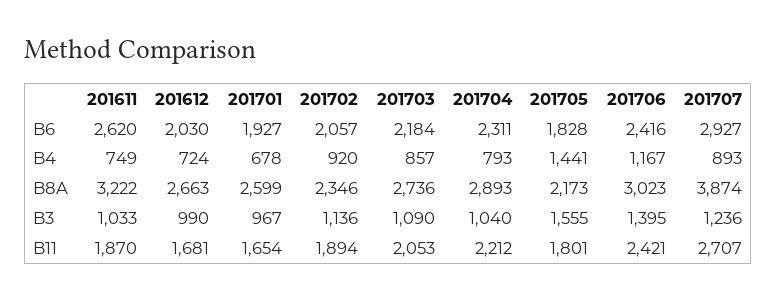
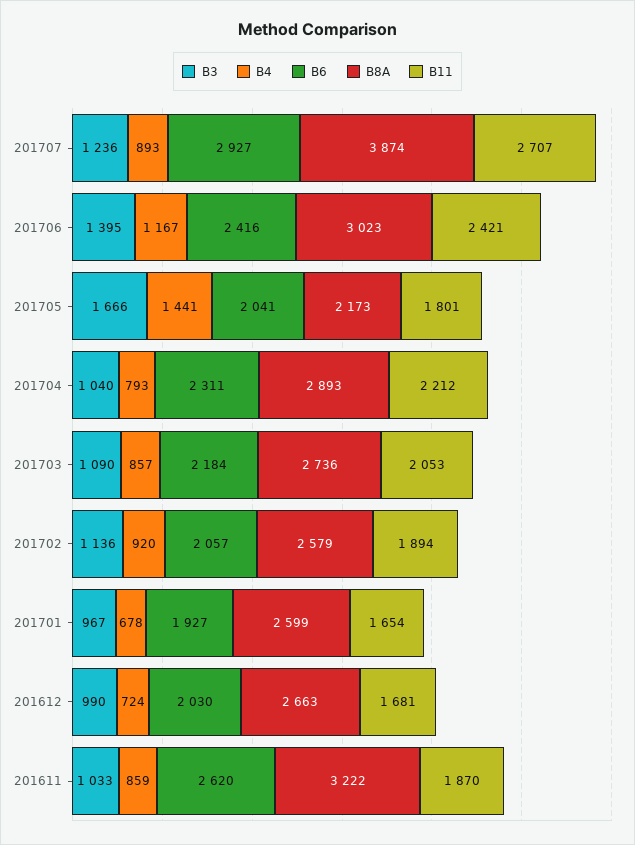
  {
    "B6": {
      "201611": 2620,
      "201612": 2030,
      "201701": 1927,
      "201702": 2057,
      "201703": 2184,
      "201704": 2311,
-     "201705": 1828,
+     "201705": 2041,
      "201706": 2416,
      "201707": 2927
    },
    "B4": {
-     "201611": 749,
+     "201611": 859,
      "201612": 724,
      "201701": 678,
      "201702": 920,
      "201703": 857,
      "201704": 793,
      "201705": 1441,
      "201706": 1167,
      "201707": 893
    },
    "B8A": {
      "201611": 3222,
      "201612": 2663,
      "201701": 2599,
-     "201702": 2346,
+     "201702": 2579,
      "201703": 2736,
      "201704": 2893,
      "201705": 2173,
      "201706": 3023,
      "201707": 3874
    },
    "B3": {
      "201611": 1033,
      "201612": 990,
      "201701": 967,
      "201702": 1136,
      "201703": 1090,
      "201704": 1040,
-     "201705": 1555,
+     "201705": 1666,
      "201706": 1395,
      "201707": 1236
    },
    "B11": {
      "201611": 1870,
      "201612": 1681,
      "201701": 1654,
      "201702": 1894,
      "201703": 2053,
      "201704": 2212,
      "201705": 1801,
      "201706": 2421,
      "201707": 2707
    }
  }

